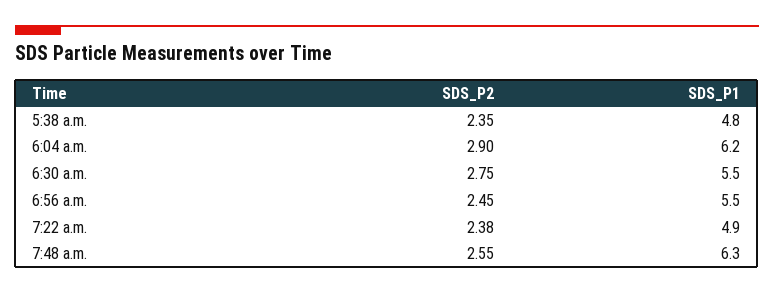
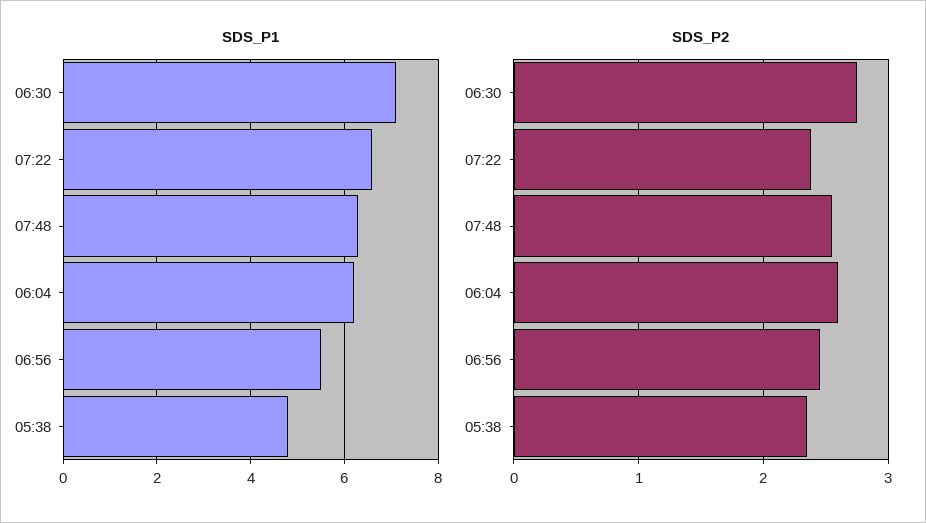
  {
    "SDS_P2": {
      "5:38 a.m.": 2.35,
-     "6:04 a.m.": 2.9,
+     "6:04 a.m.": 2.6,
      "6:30 a.m.": 2.75,
      "6:56 a.m.": 2.45,
      "7:22 a.m.": 2.38,
      "7:48 a.m.": 2.55
    },
    "SDS_P1": {
      "5:38 a.m.": 4.8,
      "6:04 a.m.": 6.2,
-     "6:30 a.m.": 5.5,
+     "6:30 a.m.": 7,
      "6:56 a.m.": 5.5,
-     "7:22 a.m.": 4.9,
+     "7:22 a.m.": 6.5,
      "7:48 a.m.": 6.3
    }
  }

